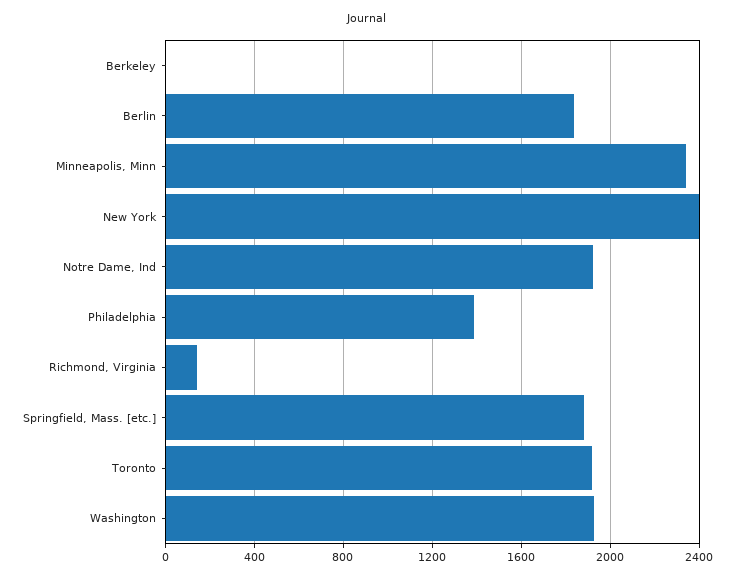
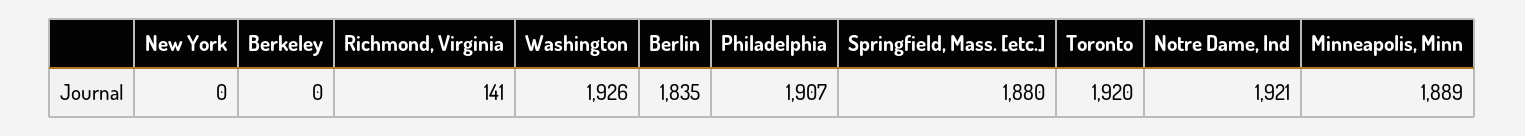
  {
    "Berkeley": 0,
    "Berlin": 1835,
-   "Minneapolis, Minn": 2350,
+   "Minneapolis, Minn": 1889,
-   "New York": 2400,
+   "New York": 0,
    "Notre Dame, Ind": 1921,
-   "Philadelphia": 1400,
+   "Philadelphia": 1907,
    "Richmond, Virginia": 141,
    "Springfield, Mass. [etc.]": 1880,
    "Toronto": 1920,
    "Washington": 1926
  }

